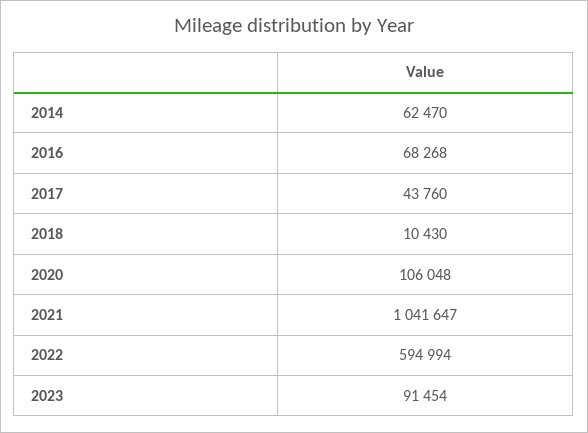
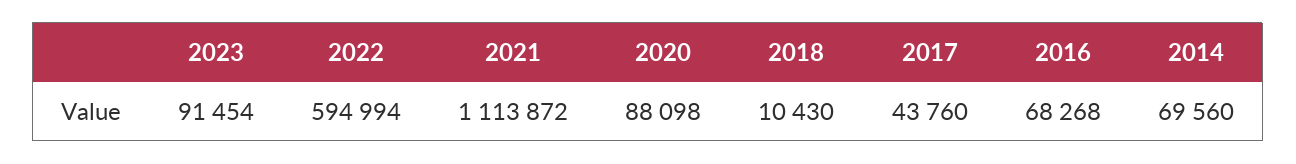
  {
-   "2014": 62470,
+   "2014": 69560,
    "2016": 68268,
    "2017": 43760,
    "2018": 10430,
-   "2020": 106048,
+   "2020": 88098,
-   "2021": 1041647,
+   "2021": 1113872,
    "2022": 594994,
    "2023": 91454
  }

